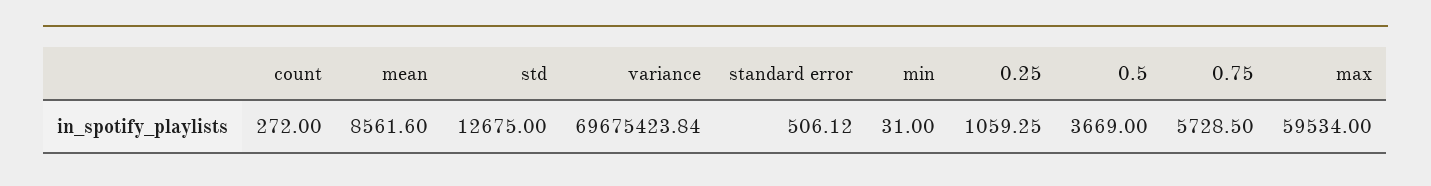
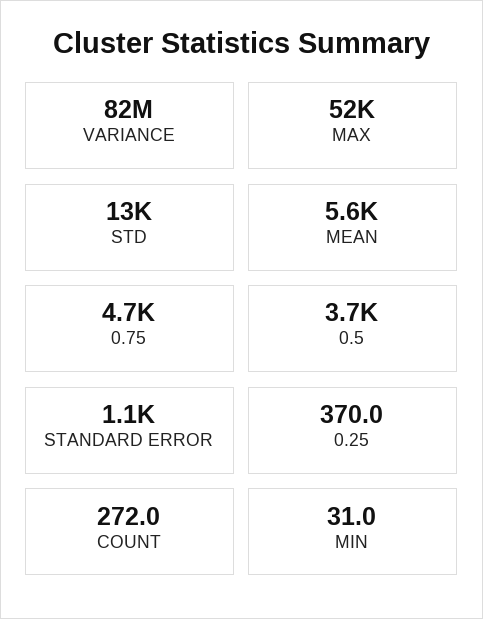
  {
    "count": 272,
-   "mean": 8561.6,
+   "mean": 5600,
    "std": 12675,
-   "variance": 69675423.84,
+   "variance": 82000000,
-   "standard error": 506.12,
+   "standard error": 1100,
    "min": 31,
-   "0.25": 1059.25,
+   "0.25": 370,
    "0.5": 3669,
-   "0.75": 5728.5,
+   "0.75": 4700,
-   "max": 59534
+   "max": 52000
  }

